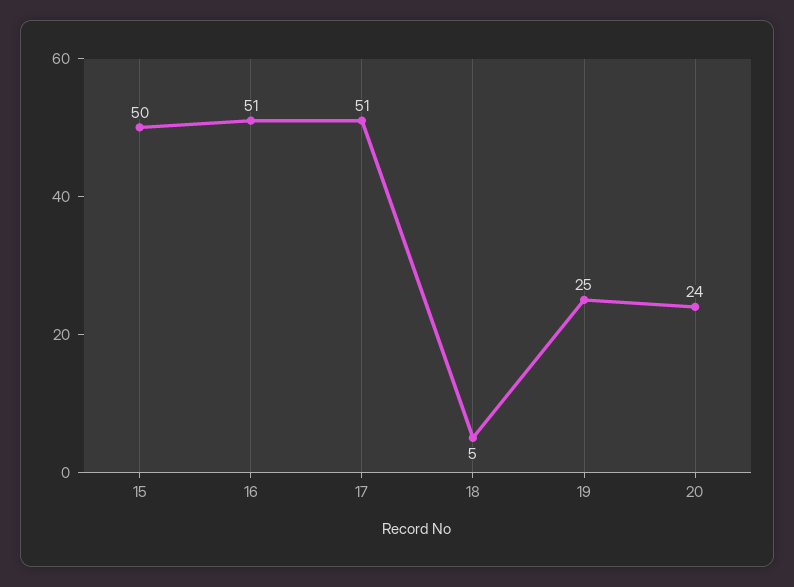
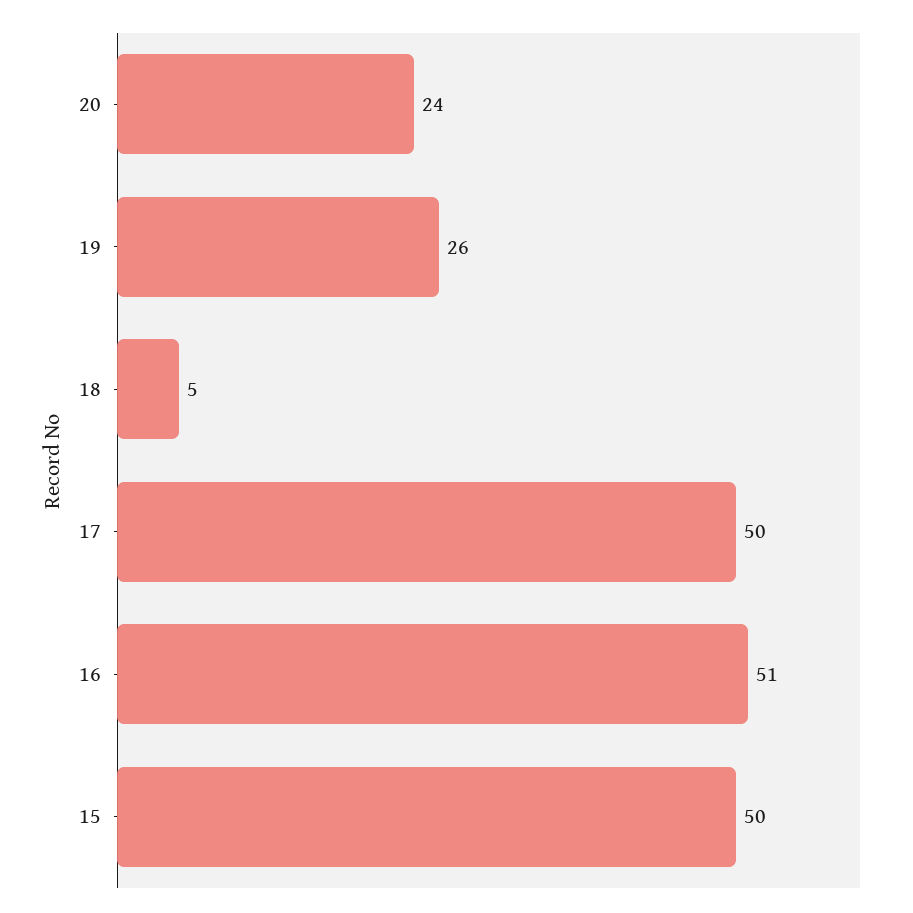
  {
    "15": 50,
    "16": 51,
-   "17": 51,
+   "17": 50,
    "18": 5,
-   "19": 25,
+   "19": 26,
    "20": 24
  }

